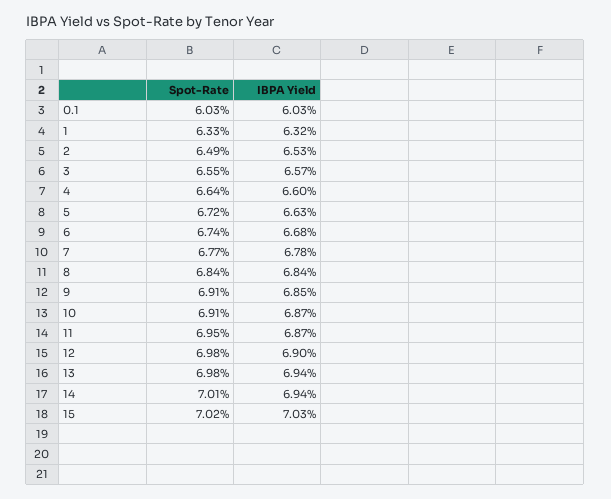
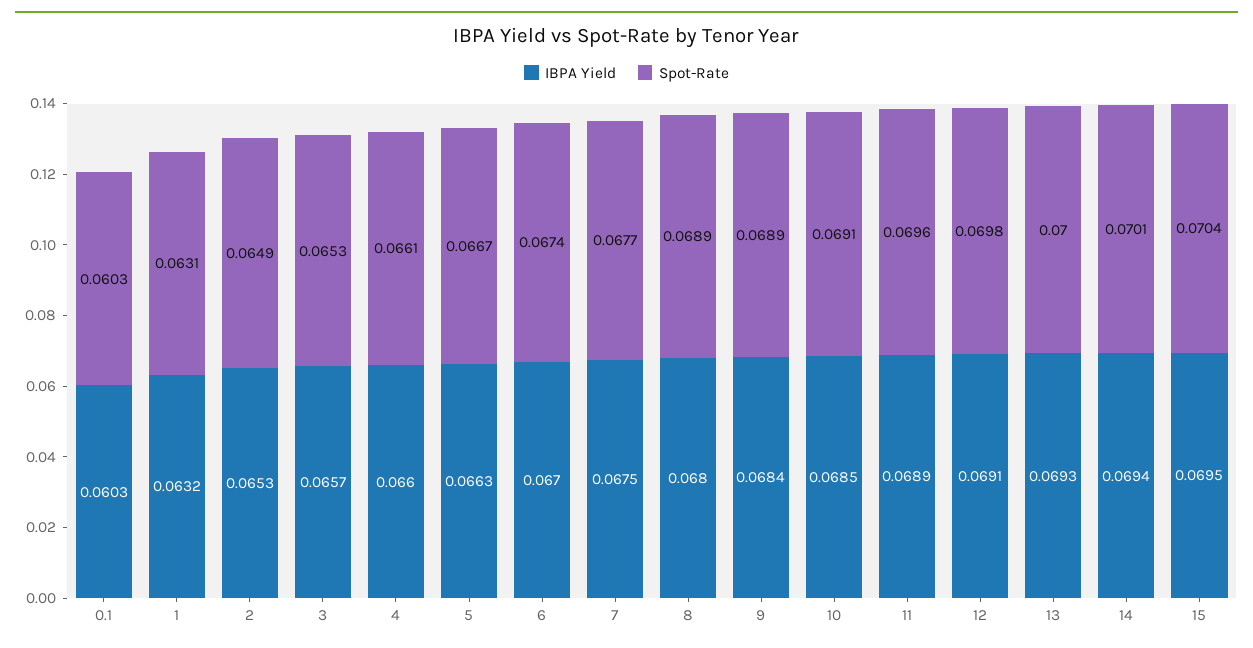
  {
    "Spot-Rate": {
      "0.1": 0.0603,
-     "1": 0.0633,
+     "1": 0.0631,
      "2": 0.0649,
-     "3": 0.0655,
+     "3": 0.0653,
-     "4": 0.0664,
+     "4": 0.0661,
-     "5": 0.0672,
+     "5": 0.0667,
      "6": 0.0674,
      "7": 0.0677,
-     "8": 0.0684,
+     "8": 0.0689,
-     "9": 0.0691,
+     "9": 0.0689,
      "10": 0.0691,
-     "11": 0.0695,
+     "11": 0.0696,
      "12": 0.0698,
-     "13": 0.0698,
+     "13": 0.07,
      "14": 0.0701,
-     "15": 0.0702
+     "15": 0.0704
    },
    "IBPA Yield": {
      "0.1": 0.0603,
      "1": 0.0632,
      "2": 0.0653,
      "3": 0.0657,
      "4": 0.066,
      "5": 0.0663,
-     "6": 0.0668,
+     "6": 0.067,
-     "7": 0.0678,
+     "7": 0.0675,
-     "8": 0.0684,
+     "8": 0.068,
-     "9": 0.0685,
+     "9": 0.0684,
-     "10": 0.0687,
+     "10": 0.0685,
-     "11": 0.0687,
+     "11": 0.0689,
-     "12": 0.069,
+     "12": 0.0691,
-     "13": 0.0694,
+     "13": 0.0693,
      "14": 0.0694,
-     "15": 0.0703
+     "15": 0.0695
    }
  }

